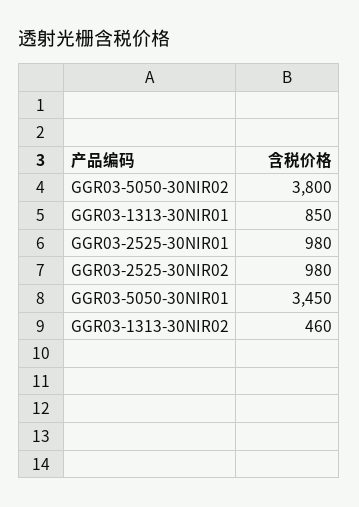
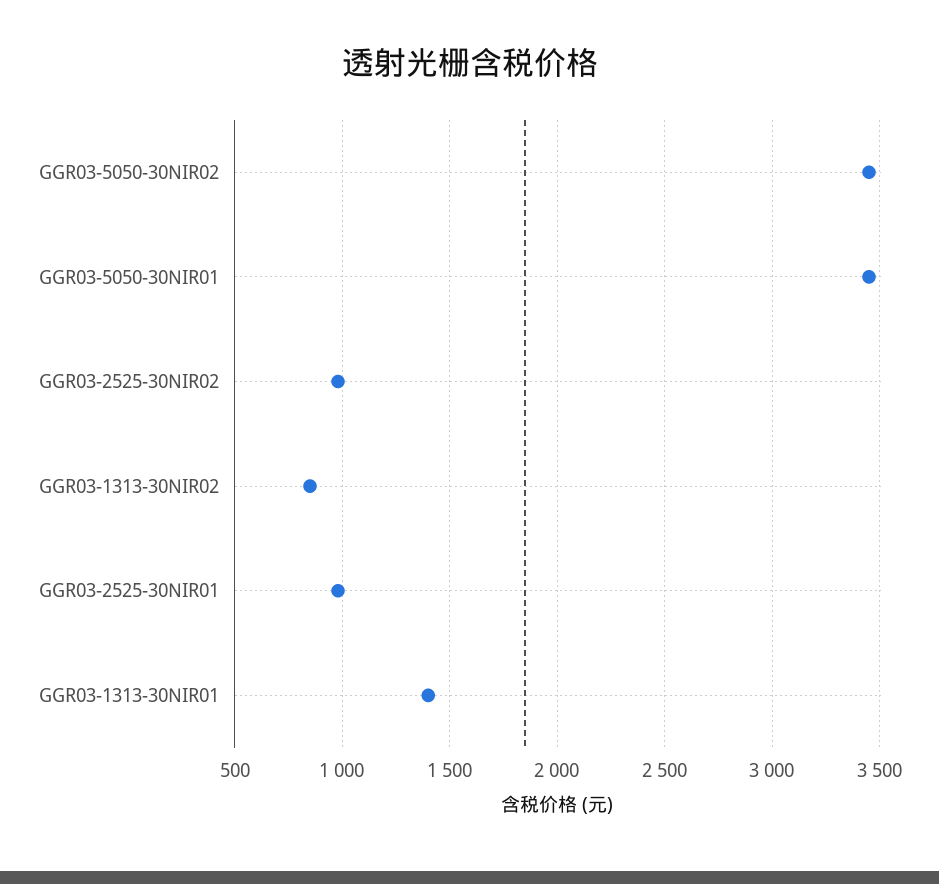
  {
-   "GGR03-5050-30NIR02": 3800,
+   "GGR03-5050-30NIR02": 3450,
-   "GGR03-1313-30NIR01": 850,
+   "GGR03-1313-30NIR01": 1400,
    "GGR03-2525-30NIR01": 980,
    "GGR03-2525-30NIR02": 980,
    "GGR03-5050-30NIR01": 3450,
-   "GGR03-1313-30NIR02": 460
+   "GGR03-1313-30NIR02": 850
  }

